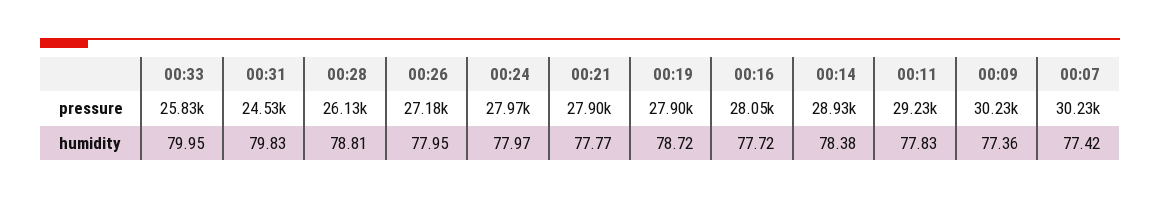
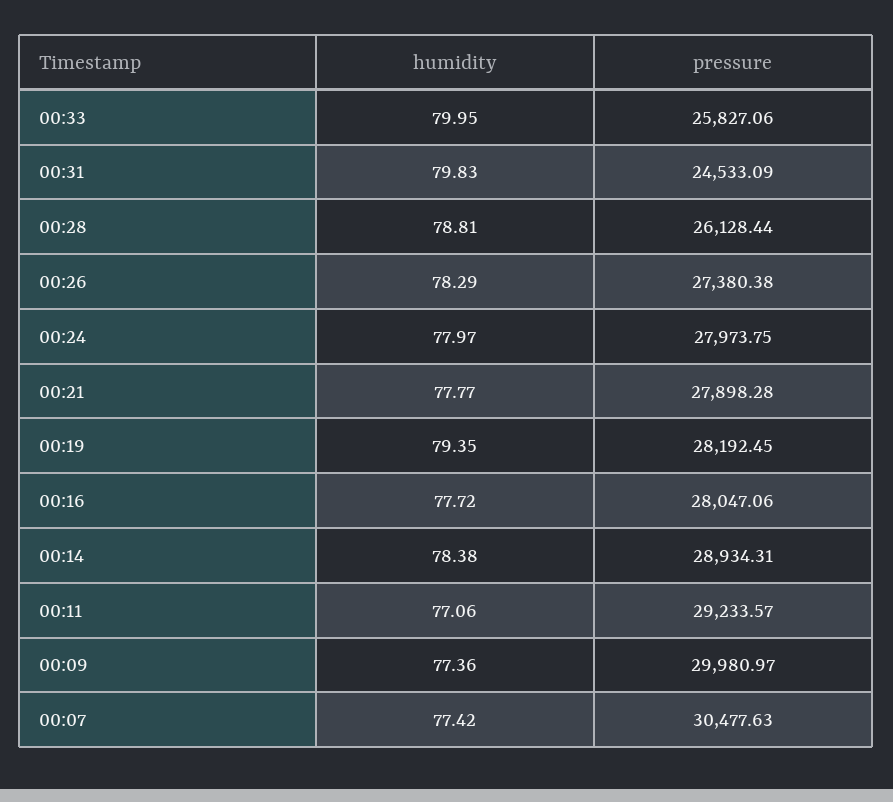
  {
    "00:33": {
      "pressure": 25827.06,
      "humidity": 79.95
    },
    "00:31": {
      "pressure": 24533.09,
      "humidity": 79.83
    },
    "00:28": {
      "pressure": 26128.44,
      "humidity": 78.81
    },
    "00:26": {
-     "pressure": 27180,
+     "pressure": 27380.38,
-     "humidity": 77.95
+     "humidity": 78.29
    },
    "00:24": {
      "pressure": 27973.75,
      "humidity": 77.97
    },
    "00:21": {
      "pressure": 27898.28,
      "humidity": 77.77
    },
    "00:19": {
-     "pressure": 27900,
+     "pressure": 28192.45,
-     "humidity": 78.72
+     "humidity": 79.35
    },
    "00:16": {
      "pressure": 28047.06,
      "humidity": 77.72
    },
    "00:14": {
      "pressure": 28934.31,
      "humidity": 78.38
    },
    "00:11": {
      "pressure": 29233.57,
-     "humidity": 77.83
+     "humidity": 77.06
    },
    "00:09": {
-     "pressure": 30230,
+     "pressure": 29980.97,
      "humidity": 77.36
    },
    "00:07": {
-     "pressure": 30230,
+     "pressure": 30477.63,
      "humidity": 77.42
    }
  }

